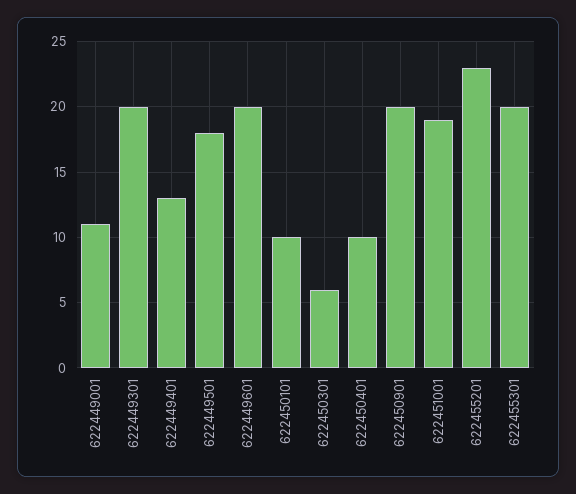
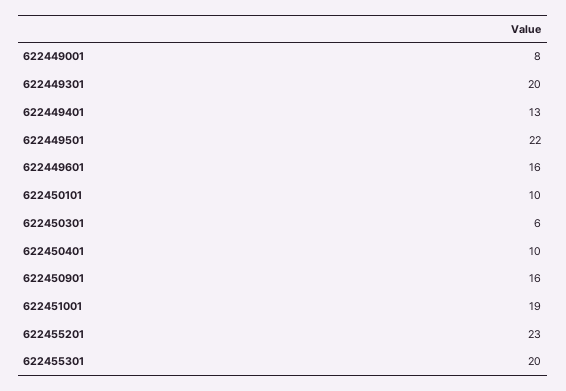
  {
-   "622449001": 11,
+   "622449001": 8,
    "622449301": 20,
    "622449401": 13,
-   "622449501": 18,
+   "622449501": 22,
-   "622449601": 20,
+   "622449601": 16,
    "622450101": 10,
    "622450301": 6,
    "622450401": 10,
-   "622450901": 20,
+   "622450901": 16,
    "622451001": 19,
    "622455201": 23,
    "622455301": 20
  }

